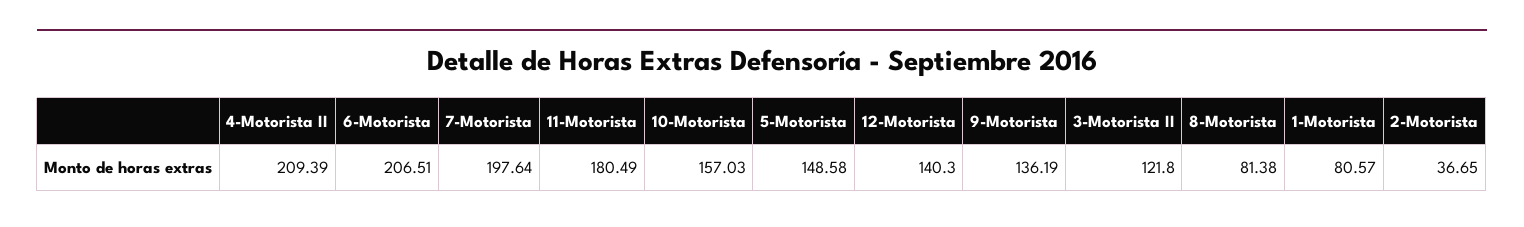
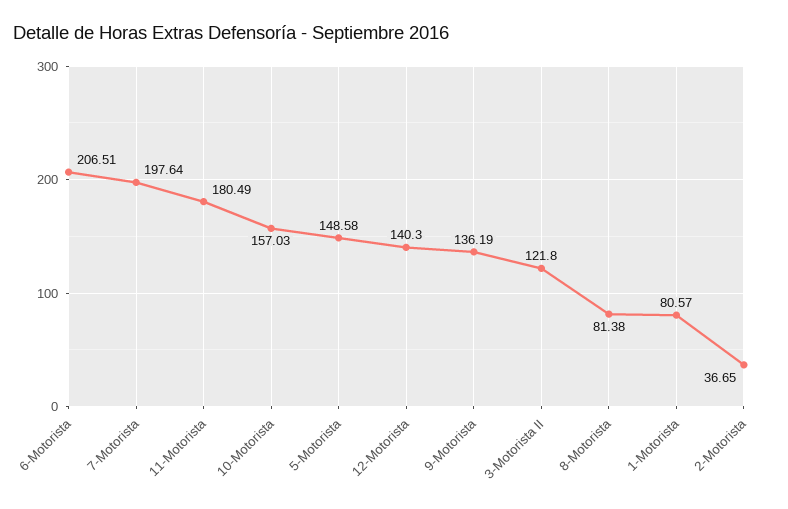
  {
-   "4-Motorista II": 209.39,
    "6-Motorista": 206.51,
    "7-Motorista": 197.64,
    "11-Motorista": 180.49,
    "10-Motorista": 157.03,
    "5-Motorista": 148.58,
    "12-Motorista": 140.3,
    "9-Motorista": 136.19,
    "3-Motorista II": 121.8,
    "8-Motorista": 81.38,
    "1-Motorista": 80.57,
    "2-Motorista": 36.65
  }

